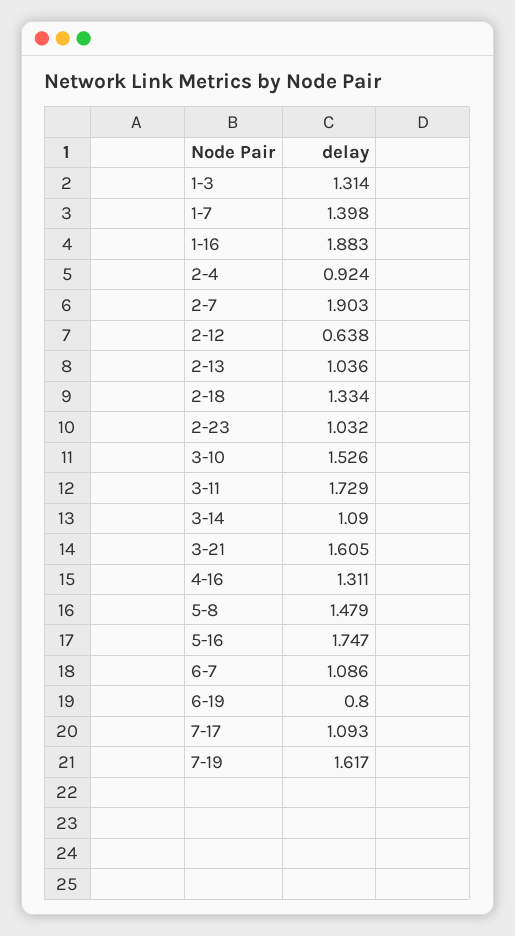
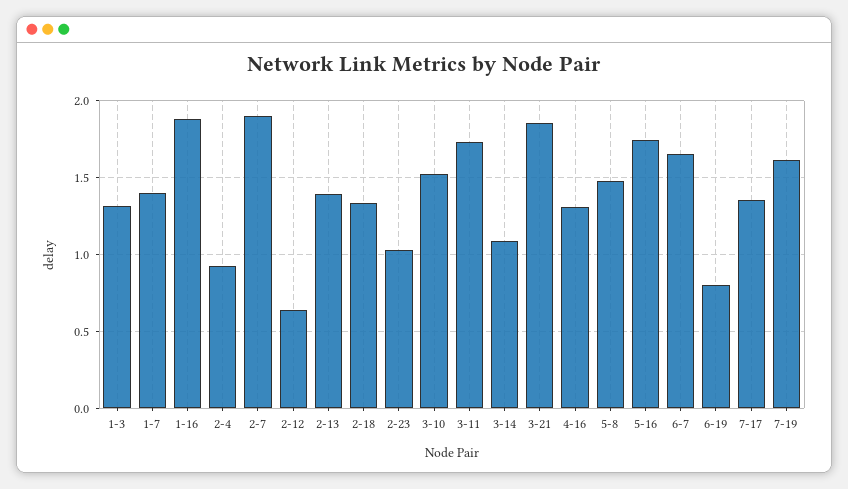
  {
    "1-3": 1.314,
    "1-7": 1.398,
    "1-16": 1.883,
    "2-4": 0.924,
    "2-7": 1.903,
    "2-12": 0.638,
-   "2-13": 1.036,
+   "2-13": 1.4,
    "2-18": 1.334,
    "2-23": 1.032,
    "3-10": 1.526,
    "3-11": 1.729,
    "3-14": 1.09,
-   "3-21": 1.605,
+   "3-21": 1.85,
    "4-16": 1.311,
    "5-8": 1.479,
    "5-16": 1.747,
-   "6-7": 1.086,
+   "6-7": 1.65,
    "6-19": 0.8,
-   "7-17": 1.093,
+   "7-17": 1.35,
    "7-19": 1.617
  }

